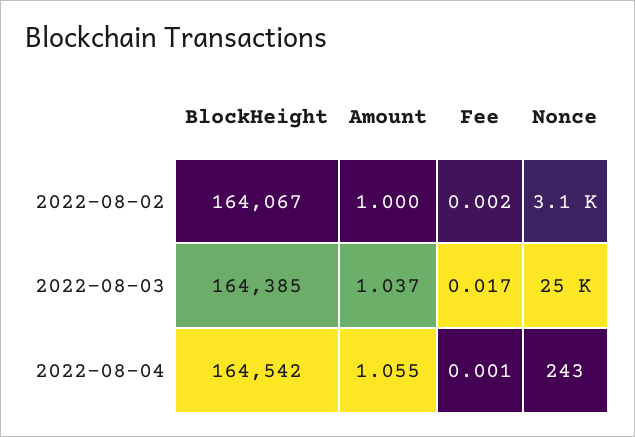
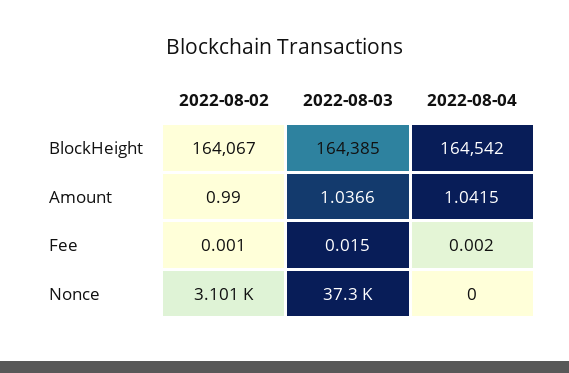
  {
    "BlockHeight": {
      "2022-08-02": 164067,
      "2022-08-03": 164385,
      "2022-08-04": 164542
    },
    "Amount": {
-     "2022-08-02": 1,
+     "2022-08-02": 0.99,
      "2022-08-03": 1.0366,
-     "2022-08-04": 1.055
+     "2022-08-04": 1.0415
    },
    "Fee": {
-     "2022-08-02": 0.002,
+     "2022-08-02": 0.001,
-     "2022-08-03": 0.017,
+     "2022-08-03": 0.015,
-     "2022-08-04": 0.001
+     "2022-08-04": 0.002
    },
    "Nonce": {
      "2022-08-02": 3101,
-     "2022-08-03": 25000,
+     "2022-08-03": 37300,
-     "2022-08-04": 243
+     "2022-08-04": 0
    }
  }

